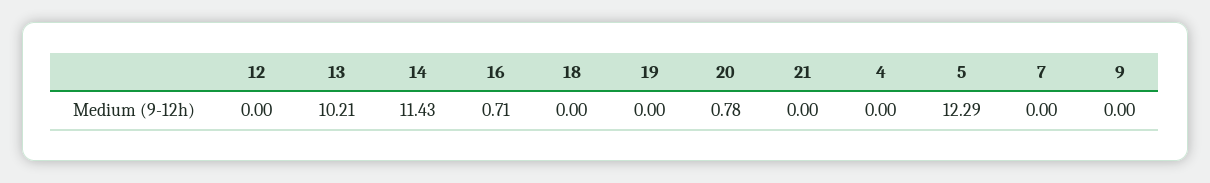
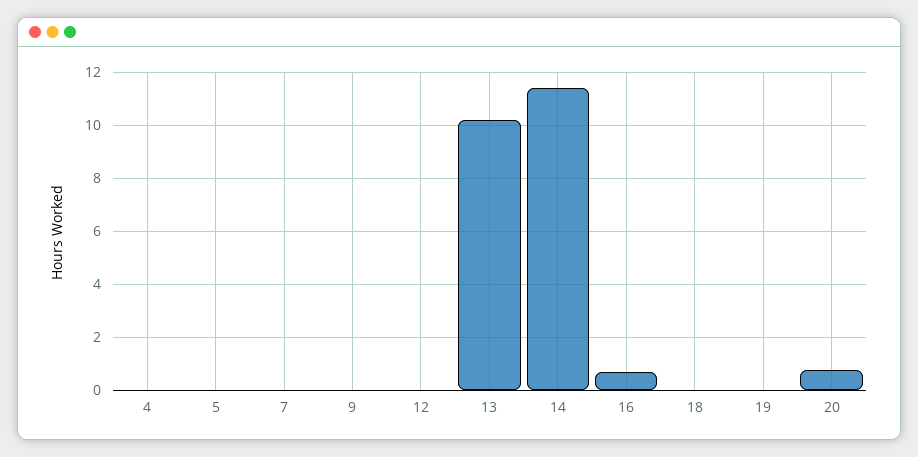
  {
    "12": 0,
    "13": 10.21,
    "14": 11.43,
    "16": 0.71,
    "18": 0,
    "19": 0,
    "20": 0.78,
-   "21": 0,
    "4": 0,
-   "5": 12.29,
+   "5": 0,
    "7": 0,
    "9": 0
  }

